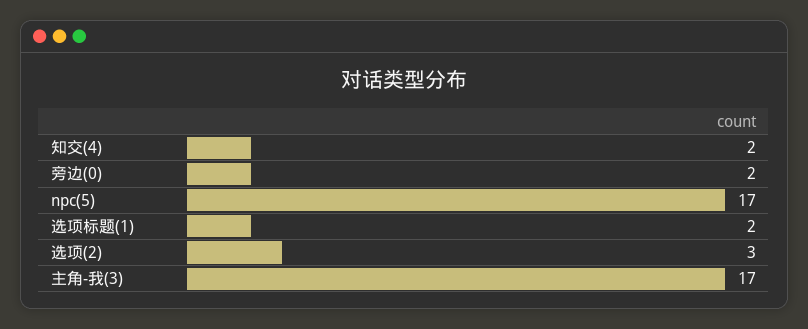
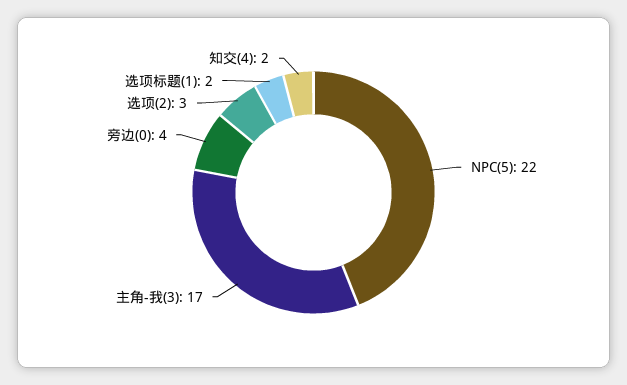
  {
    "知交(4)": 2,
-   "旁边(0)": 2,
+   "旁边(0)": 4,
-   "npc(5)": 17,
+   "npc(5)": 22,
    "选项标题(1)": 2,
    "选项(2)": 3,
    "主角-我(3)": 17
  }

